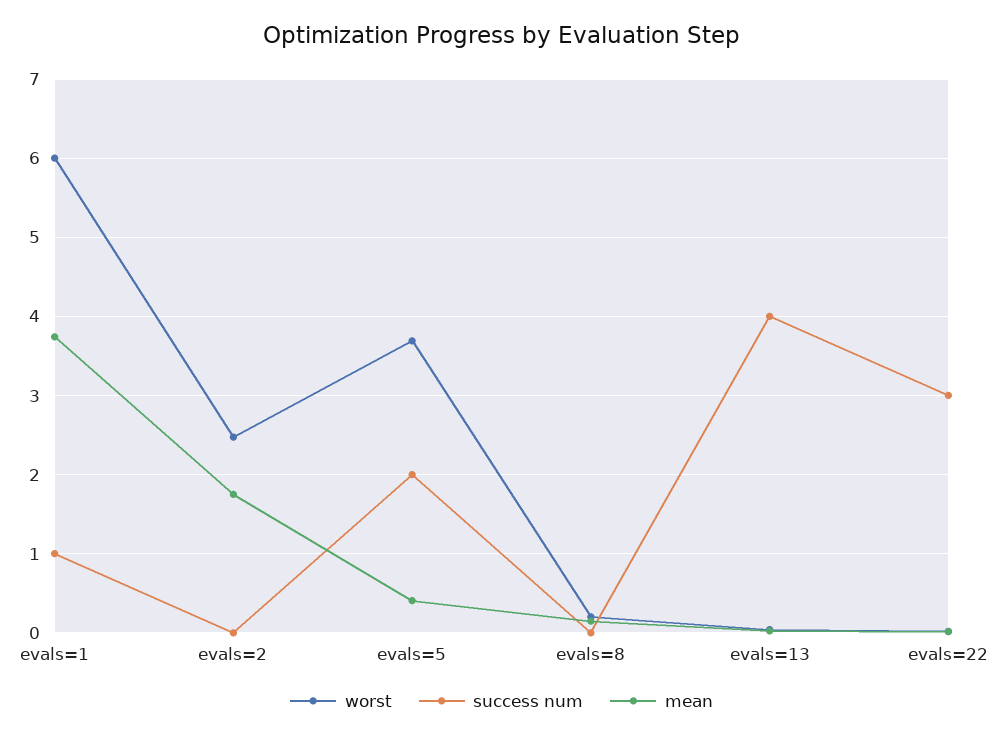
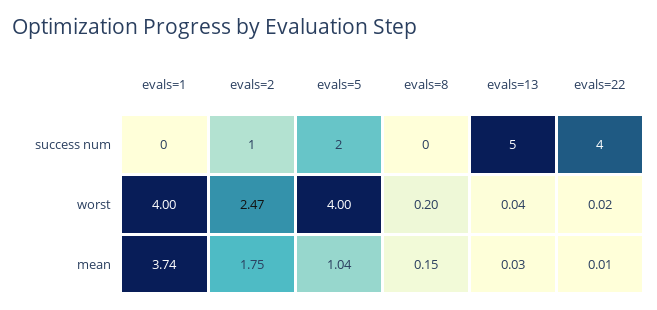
  {
    "worst": {
-     "evals=1": 6,
+     "evals=1": 4,
      "evals=2": 2.47,
-     "evals=5": 3.7,
+     "evals=5": 4,
      "evals=8": 0.2,
      "evals=13": 0.04,
      "evals=22": 0.02
    },
    "success num": {
-     "evals=1": 1,
+     "evals=1": 0,
-     "evals=2": 0,
+     "evals=2": 1,
      "evals=5": 2,
      "evals=8": 0,
-     "evals=13": 4,
+     "evals=13": 5,
-     "evals=22": 3
+     "evals=22": 4
    },
    "mean": {
      "evals=1": 3.74,
      "evals=2": 1.75,
-     "evals=5": 0.4,
+     "evals=5": 1.04,
      "evals=8": 0.15,
      "evals=13": 0.03,
      "evals=22": 0.01
    }
  }

